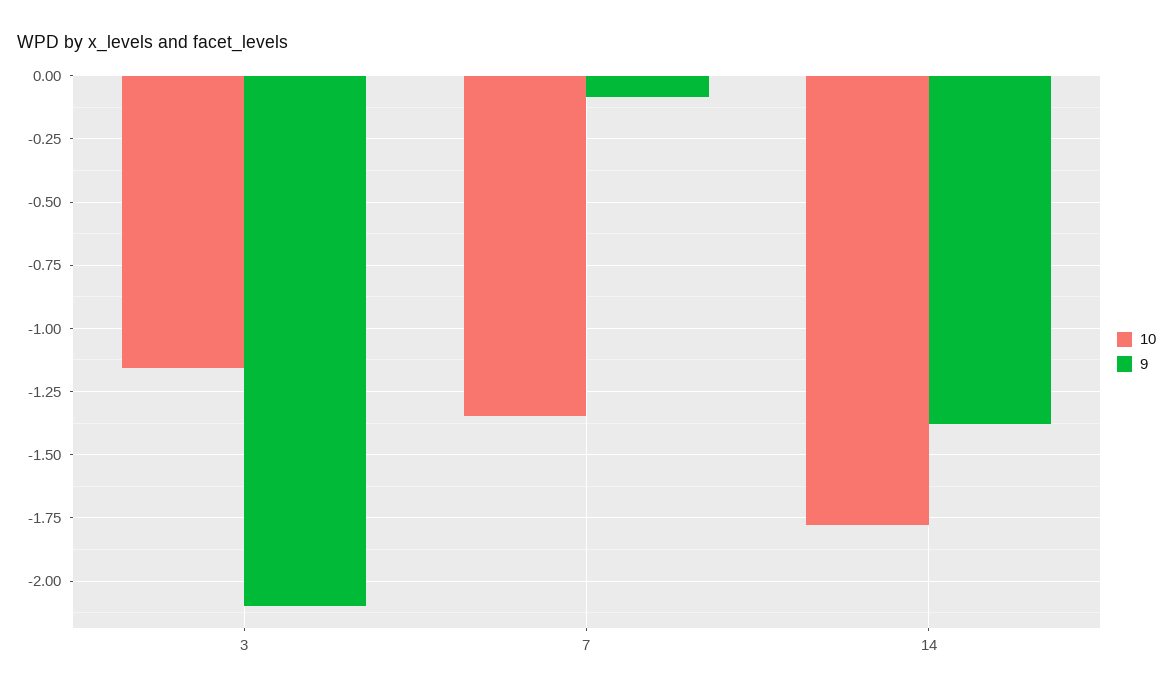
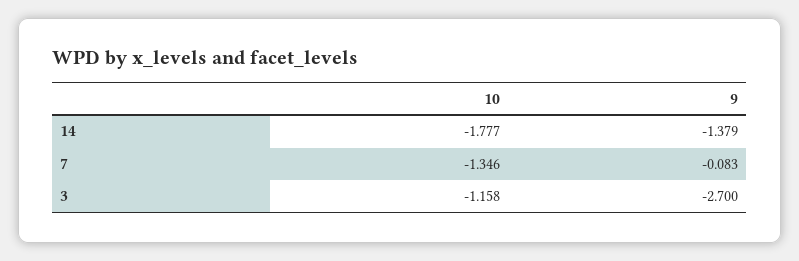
  {
    "10": {
      "3": -1.158,
      "7": -1.346,
      "14": -1.777
    },
    "9": {
-     "3": -2.1,
+     "3": -2.7,
      "7": -0.083,
      "14": -1.379
    }
  }

